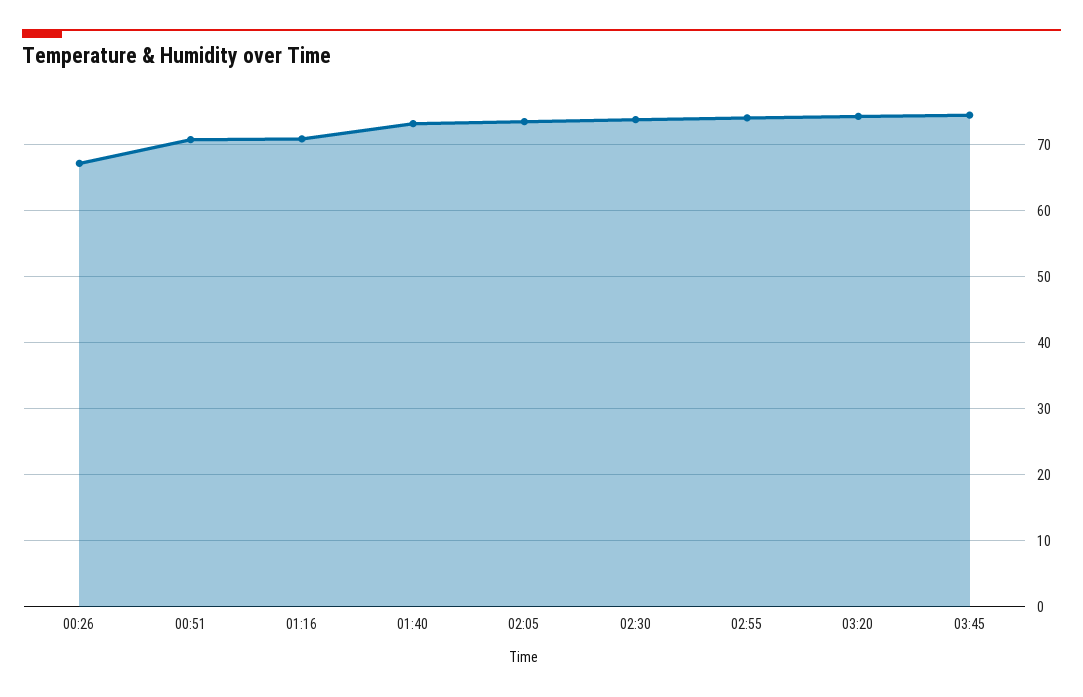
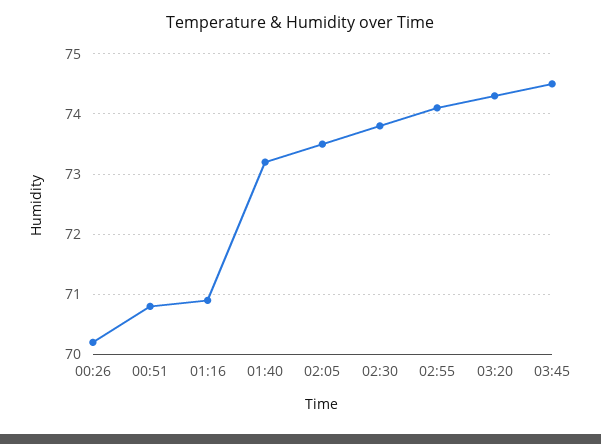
  {
-   "00:26": 67,
+   "00:26": 70.2,
    "00:51": 70.8,
    "01:16": 70.9,
    "01:40": 73.2,
    "02:05": 73.5,
    "02:30": 73.8,
    "02:55": 74.1,
    "03:20": 74.3,
    "03:45": 74.5
  }

